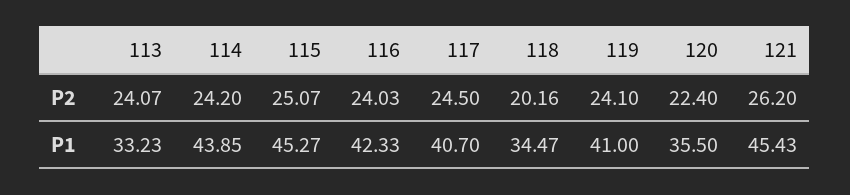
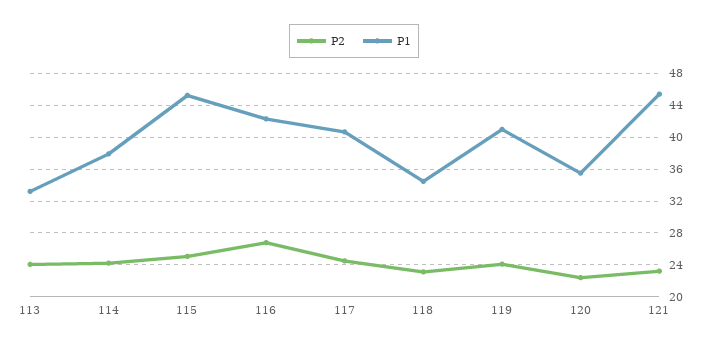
  {
    "P2": {
      "113": 24.07,
      "114": 24.2,
      "115": 25.07,
-     "116": 24.03,
+     "116": 27,
      "117": 24.5,
-     "118": 20.16,
+     "118": 23,
      "119": 24.1,
      "120": 22.4,
-     "121": 26.2
+     "121": 23
    },
    "P1": {
      "113": 33.23,
-     "114": 43.85,
+     "114": 38,
      "115": 45.27,
      "116": 42.33,
      "117": 40.7,
      "118": 34.47,
      "119": 41,
      "120": 35.5,
      "121": 45.43
    }
  }

